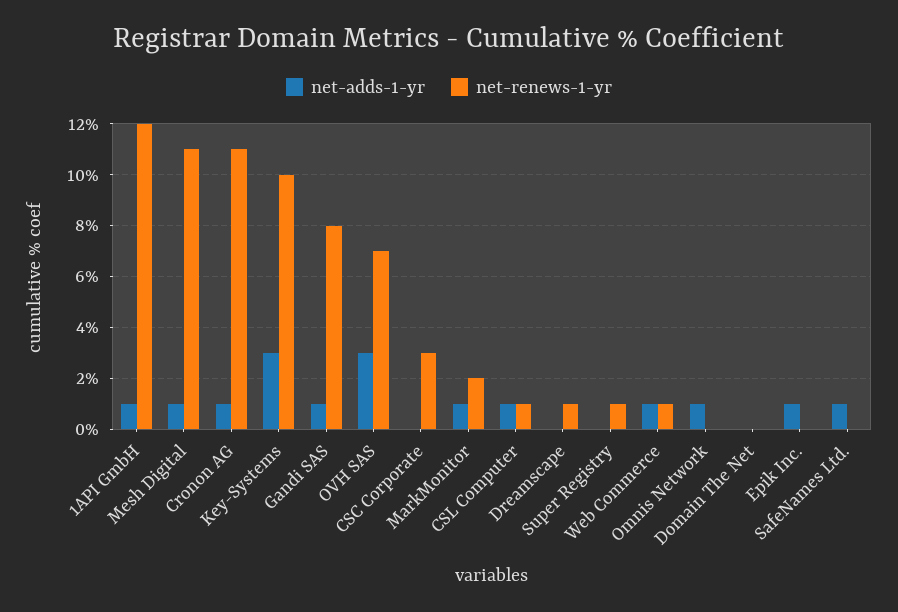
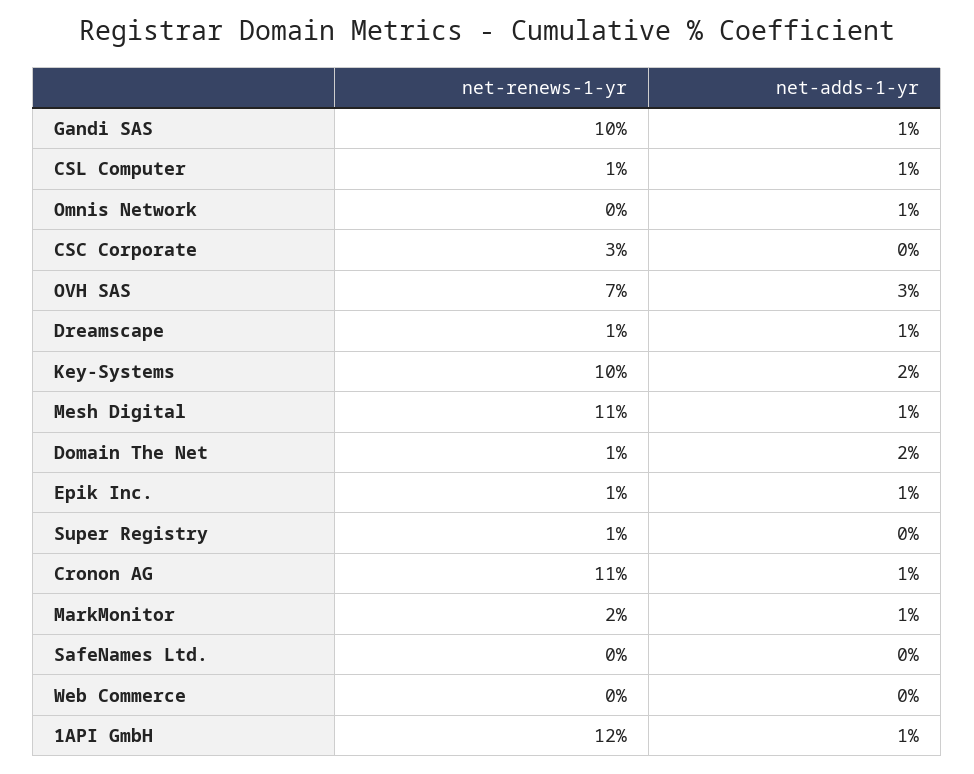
  {
    "net-adds-1-yr": {
      "1API GmbH": 1,
      "Mesh Digital": 1,
      "Cronon AG": 1,
-     "Key-Systems": 3,
+     "Key-Systems": 2,
      "Gandi SAS": 1,
      "OVH SAS": 3,
      "CSC Corporate": 0,
      "MarkMonitor": 1,
      "CSL Computer": 1,
-     "Dreamscape": 0,
+     "Dreamscape": 1,
      "Super Registry": 0,
-     "Web Commerce": 1,
+     "Web Commerce": 0,
      "Omnis Network": 1,
-     "Domain The Net": 0,
+     "Domain The Net": 2,
      "Epik Inc.": 1,
-     "SafeNames Ltd.": 1
+     "SafeNames Ltd.": 0
    },
    "net-renews-1-yr": {
      "1API GmbH": 12,
      "Mesh Digital": 11,
      "Cronon AG": 11,
      "Key-Systems": 10,
-     "Gandi SAS": 8,
+     "Gandi SAS": 10,
      "OVH SAS": 7,
      "CSC Corporate": 3,
      "MarkMonitor": 2,
      "CSL Computer": 1,
      "Dreamscape": 1,
      "Super Registry": 1,
-     "Web Commerce": 1,
+     "Web Commerce": 0,
      "Omnis Network": 0,
-     "Domain The Net": 0,
+     "Domain The Net": 1,
-     "Epik Inc.": 0,
+     "Epik Inc.": 1,
      "SafeNames Ltd.": 0
    }
  }

